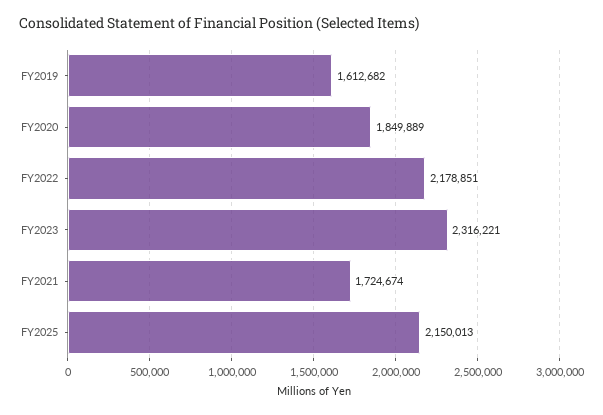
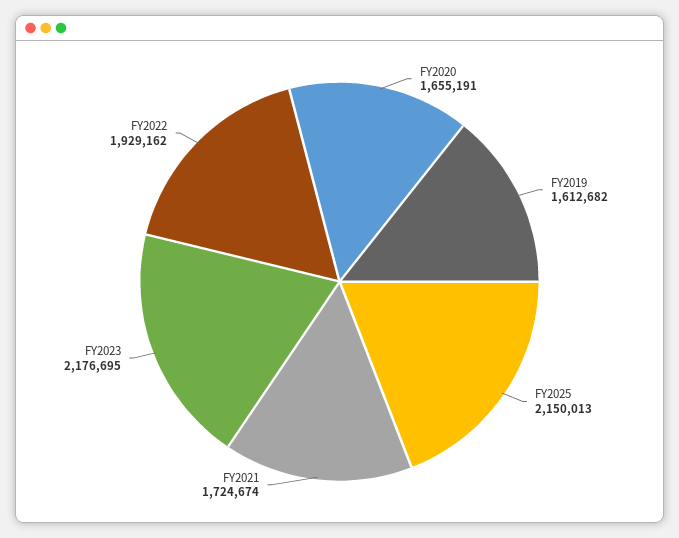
  {
    "FY2019": 1612682,
-   "FY2020": 1849889,
+   "FY2020": 1655191,
-   "FY2022": 2178851,
+   "FY2022": 1929162,
-   "FY2023": 2316221,
+   "FY2023": 2176695,
    "FY2021": 1724674,
    "FY2025": 2150013
  }

